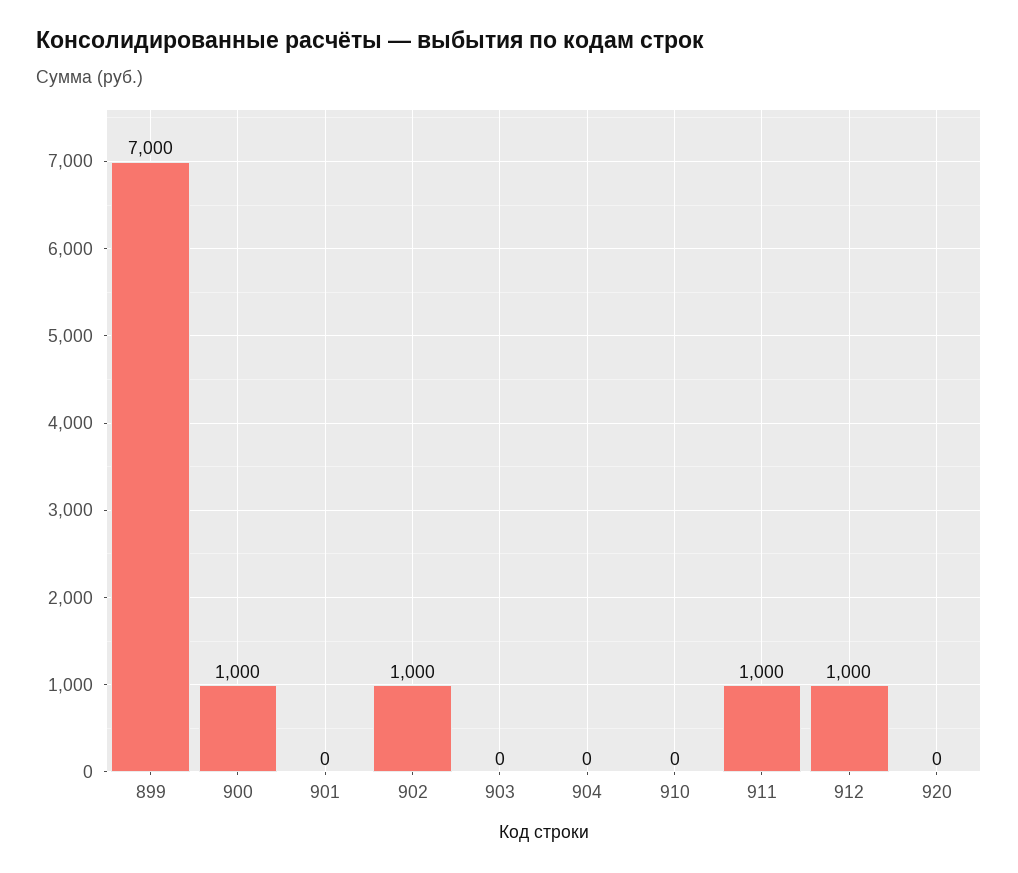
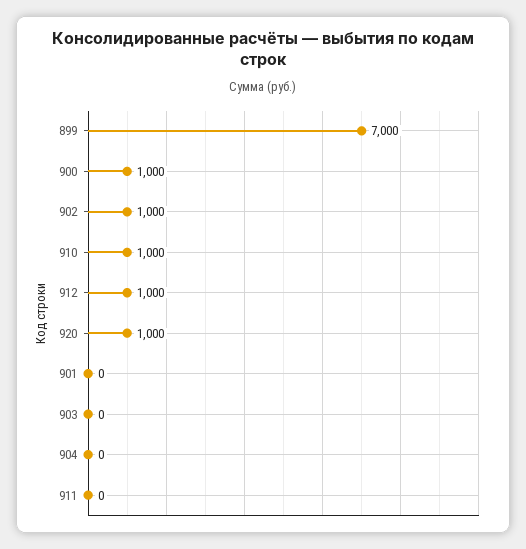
  {
    "899": 7000,
    "900": 1000,
    "901": 0,
    "902": 1000,
    "903": 0,
    "904": 0,
-   "910": 0,
+   "910": 1000,
-   "911": 1000,
+   "911": 0,
    "912": 1000,
-   "920": 0
+   "920": 1000
  }

